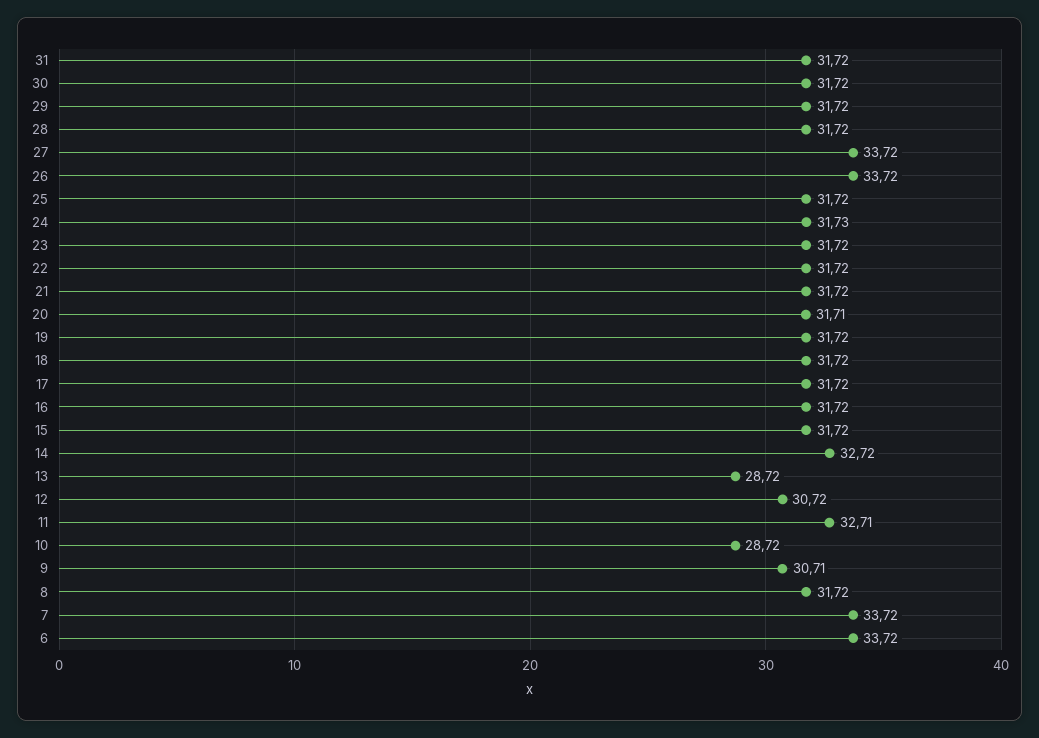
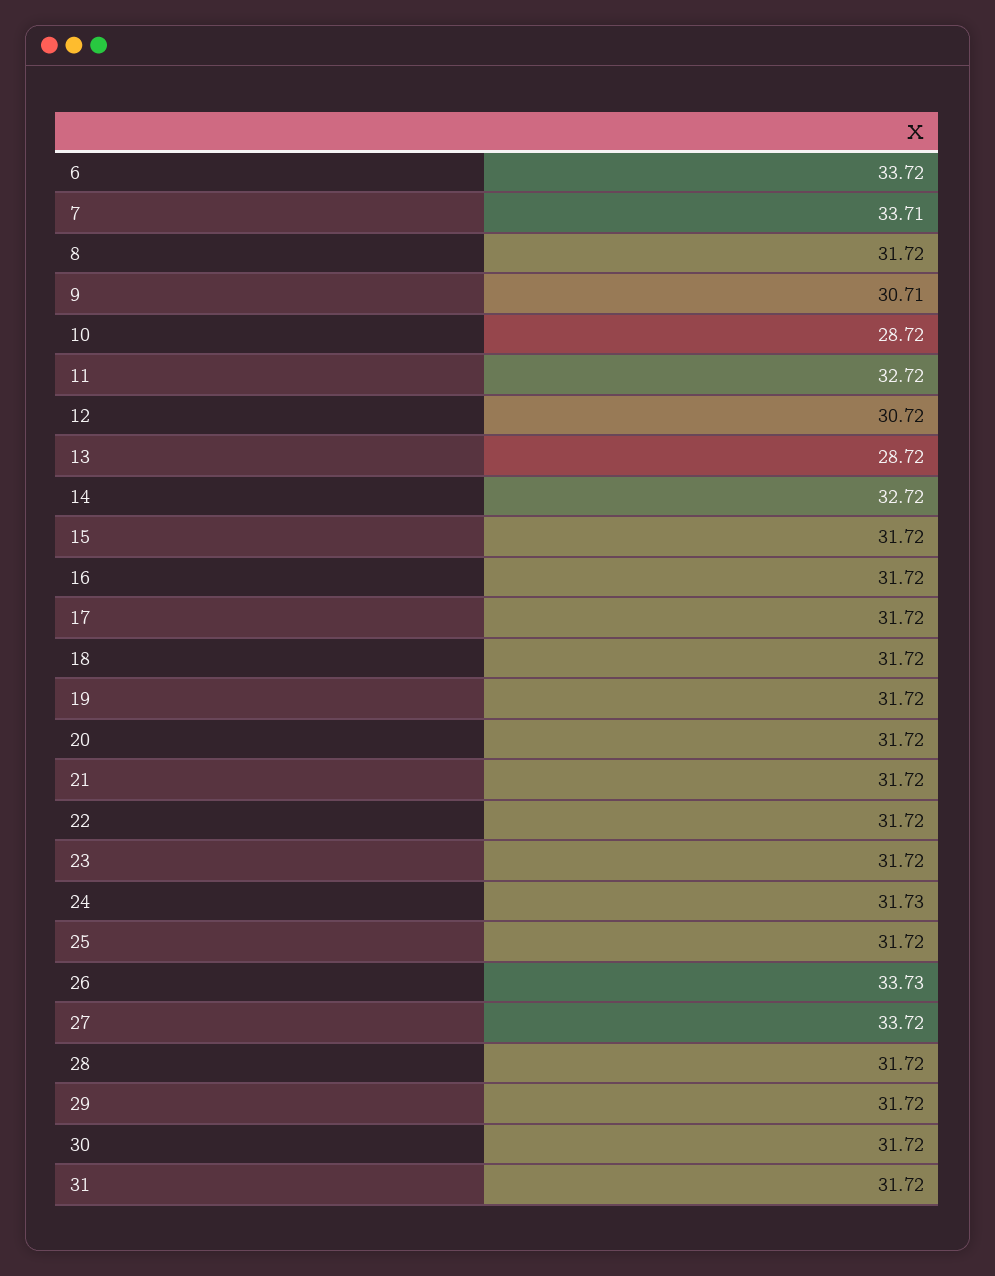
  {
    "31": 31.72,
    "30": 31.72,
    "29": 31.72,
    "28": 31.72,
    "27": 33.72,
-   "26": 33.72,
+   "26": 33.73,
    "25": 31.72,
    "24": 31.73,
    "23": 31.72,
    "22": 31.72,
    "21": 31.72,
-   "20": 31.71,
+   "20": 31.72,
    "19": 31.72,
    "18": 31.72,
    "17": 31.72,
    "16": 31.72,
    "15": 31.72,
    "14": 32.72,
    "13": 28.72,
    "12": 30.72,
-   "11": 32.71,
+   "11": 32.72,
    "10": 28.72,
    "9": 30.71,
    "8": 31.72,
-   "7": 33.72,
+   "7": 33.71,
    "6": 33.72
  }

